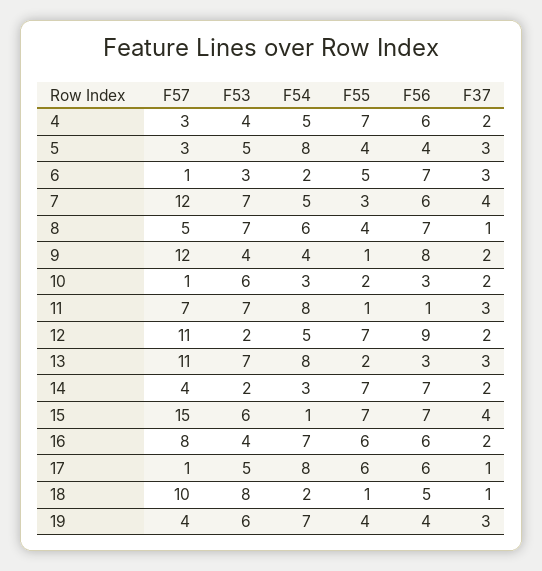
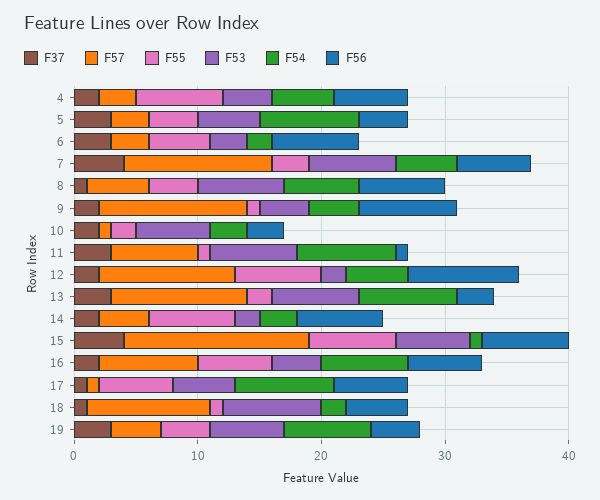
  {
    "F57": {
      "4": 3,
      "5": 3,
-     "6": 1,
+     "6": 3,
      "7": 12,
      "8": 5,
      "9": 12,
      "10": 1,
      "11": 7,
      "12": 11,
      "13": 11,
      "14": 4,
      "15": 15,
      "16": 8,
      "17": 1,
      "18": 10,
      "19": 4
    },
    "F53": {
      "4": 4,
      "5": 5,
      "6": 3,
      "7": 7,
      "8": 7,
      "9": 4,
      "10": 6,
      "11": 7,
      "12": 2,
      "13": 7,
      "14": 2,
      "15": 6,
      "16": 4,
      "17": 5,
      "18": 8,
      "19": 6
    },
    "F54": {
      "4": 5,
      "5": 8,
      "6": 2,
      "7": 5,
      "8": 6,
      "9": 4,
      "10": 3,
      "11": 8,
      "12": 5,
      "13": 8,
      "14": 3,
      "15": 1,
      "16": 7,
      "17": 8,
      "18": 2,
      "19": 7
    },
    "F55": {
      "4": 7,
      "5": 4,
      "6": 5,
      "7": 3,
      "8": 4,
      "9": 1,
      "10": 2,
      "11": 1,
      "12": 7,
      "13": 2,
      "14": 7,
      "15": 7,
      "16": 6,
      "17": 6,
      "18": 1,
      "19": 4
    },
    "F56": {
      "4": 6,
      "5": 4,
      "6": 7,
      "7": 6,
      "8": 7,
      "9": 8,
      "10": 3,
      "11": 1,
      "12": 9,
      "13": 3,
      "14": 7,
      "15": 7,
      "16": 6,
      "17": 6,
      "18": 5,
      "19": 4
    },
    "F37": {
      "4": 2,
      "5": 3,
      "6": 3,
      "7": 4,
      "8": 1,
      "9": 2,
      "10": 2,
      "11": 3,
      "12": 2,
      "13": 3,
      "14": 2,
      "15": 4,
      "16": 2,
      "17": 1,
      "18": 1,
      "19": 3
    }
  }

